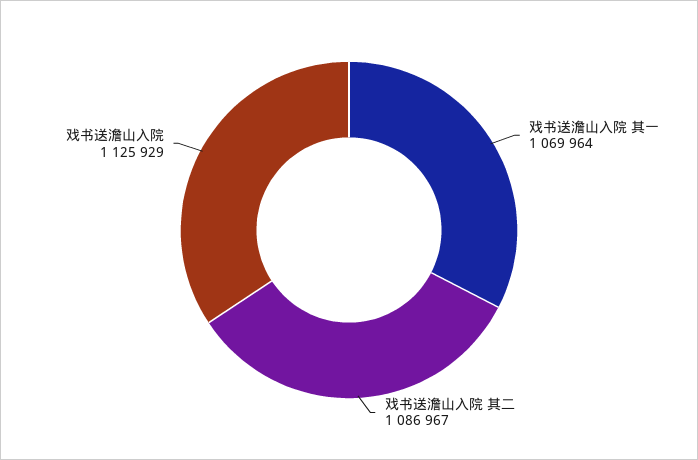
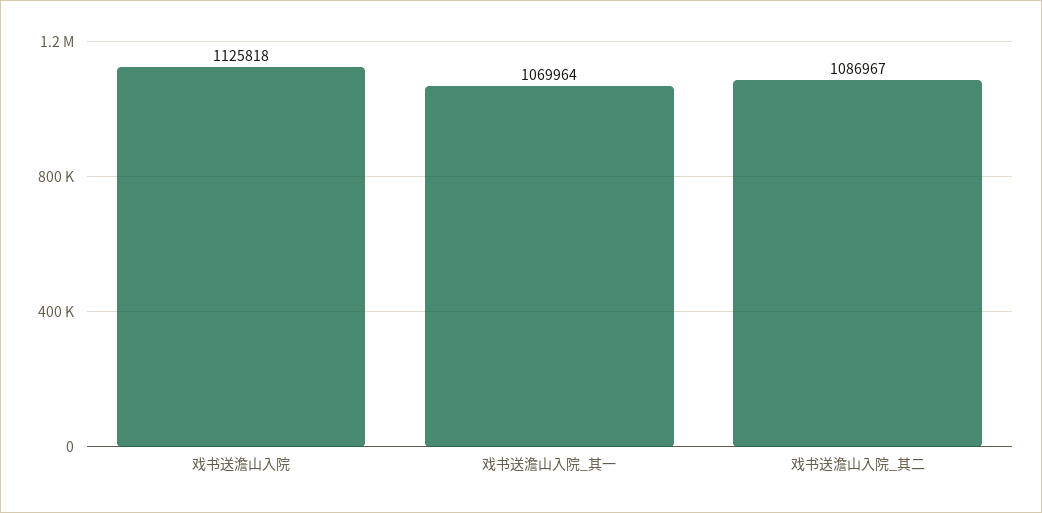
  {
    "戏书送澹山入院 其一": 1069964,
    "戏书送澹山入院 其二": 1086967,
-   "戏书送澹山入院": 1125929
+   "戏书送澹山入院": 1125818
  }

